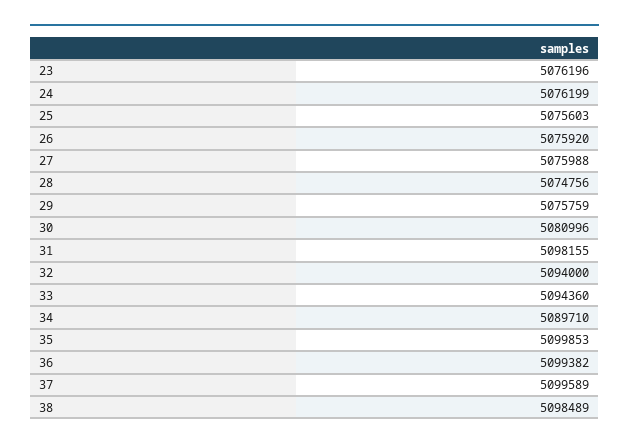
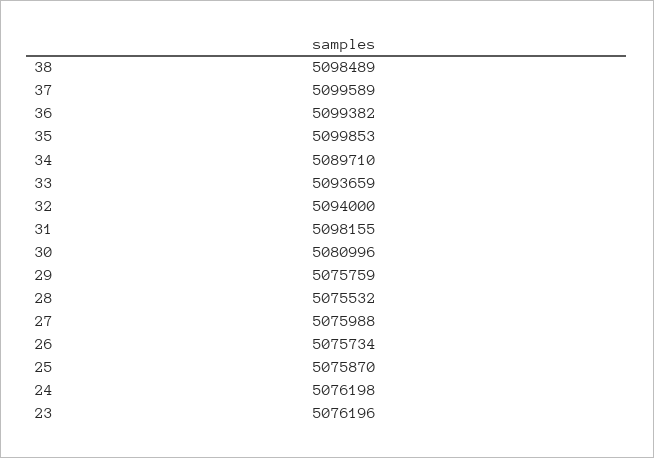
  {
    "23": 5076196,
-   "24": 5076199,
+   "24": 5076198,
-   "25": 5075603,
+   "25": 5075870,
-   "26": 5075920,
+   "26": 5075734,
    "27": 5075988,
-   "28": 5074756,
+   "28": 5075532,
    "29": 5075759,
    "30": 5080996,
    "31": 5098155,
    "32": 5094000,
-   "33": 5094360,
+   "33": 5093659,
    "34": 5089710,
    "35": 5099853,
    "36": 5099382,
    "37": 5099589,
    "38": 5098489
  }

